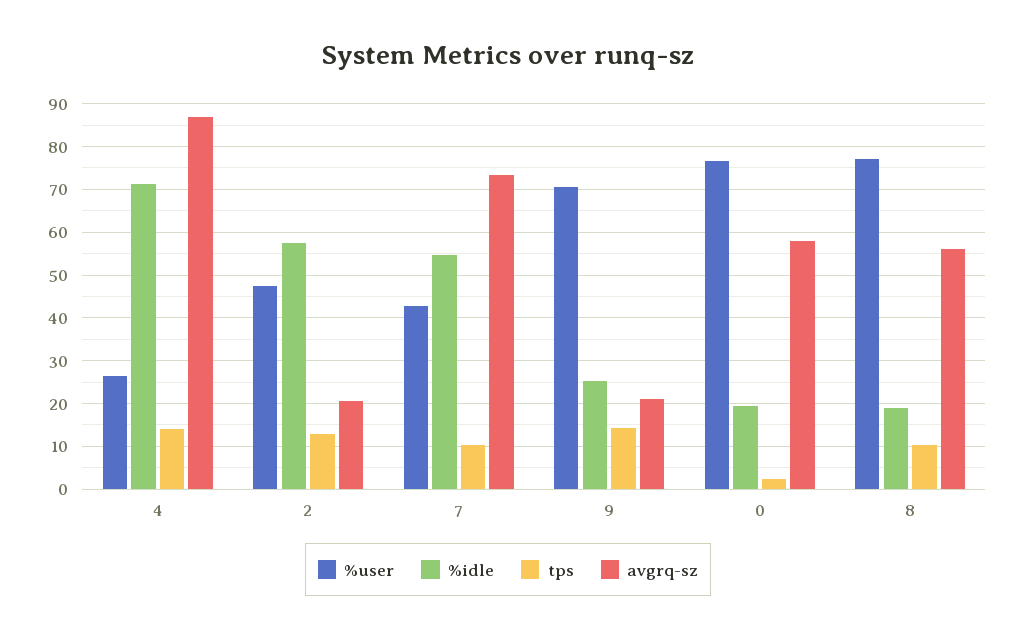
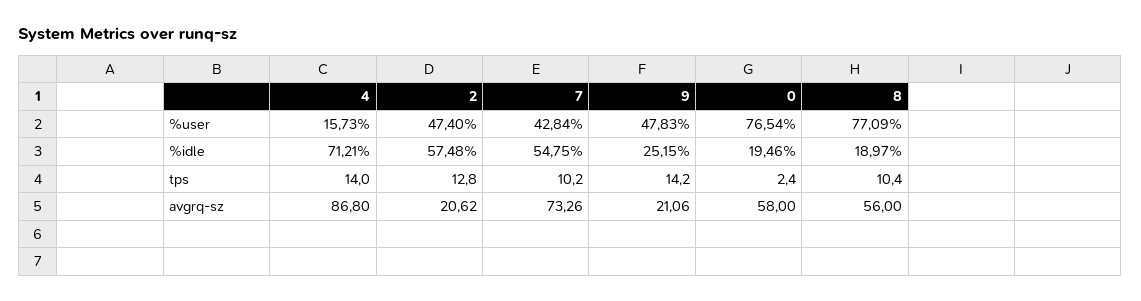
  {
    "%user": {
-     "4": 26,
+     "4": 15.73,
      "2": 47.4,
      "7": 42.84,
-     "9": 70,
+     "9": 47.83,
      "0": 76.54,
      "8": 77.09
    },
    "%idle": {
      "4": 71.21,
      "2": 57.48,
      "7": 54.75,
      "9": 25.15,
      "0": 19.46,
      "8": 18.97
    },
    "tps": {
      "4": 14,
      "2": 12.8,
      "7": 10.2,
      "9": 14.2,
      "0": 2.4,
      "8": 10.4
    },
    "avgrq-sz": {
      "4": 86.8,
      "2": 20.62,
      "7": 73.26,
      "9": 21.06,
      "0": 58,
      "8": 56
    }
  }

